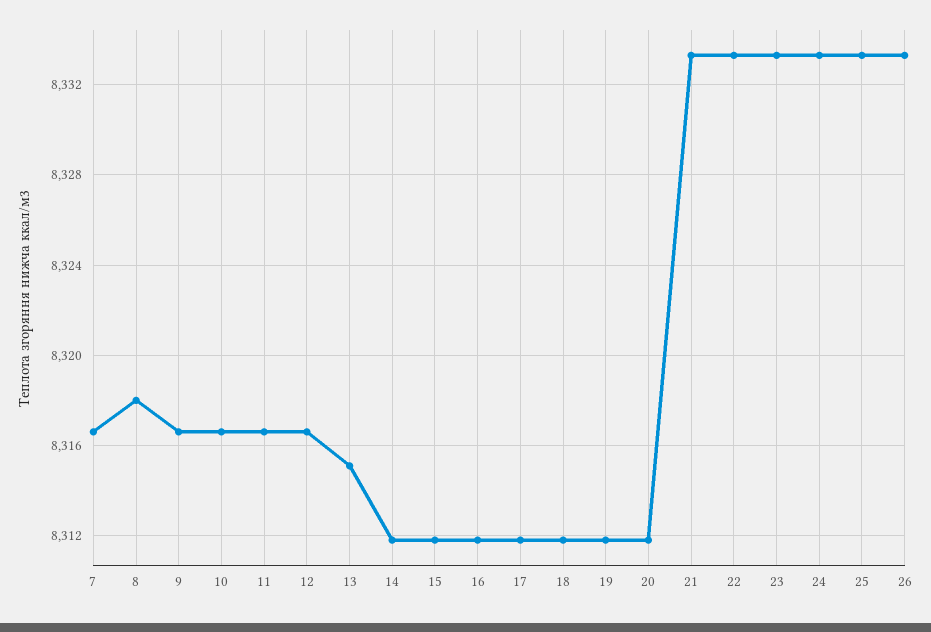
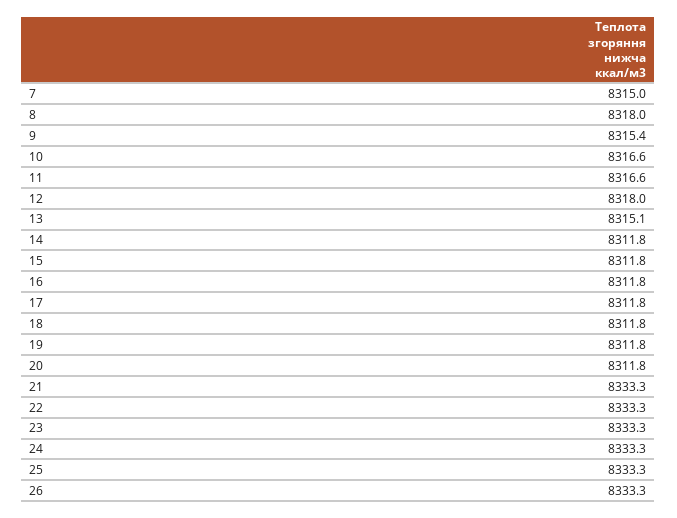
  {
-   "7": 8316.5,
+   "7": 8315,
    "8": 8318,
-   "9": 8316.5,
+   "9": 8315.4,
    "10": 8316.6,
    "11": 8316.6,
-   "12": 8316.5,
+   "12": 8318,
    "13": 8315.1,
    "14": 8311.8,
    "15": 8311.8,
    "16": 8311.8,
    "17": 8311.8,
    "18": 8311.8,
    "19": 8311.8,
    "20": 8311.8,
    "21": 8333.3,
    "22": 8333.3,
    "23": 8333.3,
    "24": 8333.3,
    "25": 8333.3,
    "26": 8333.3
  }

